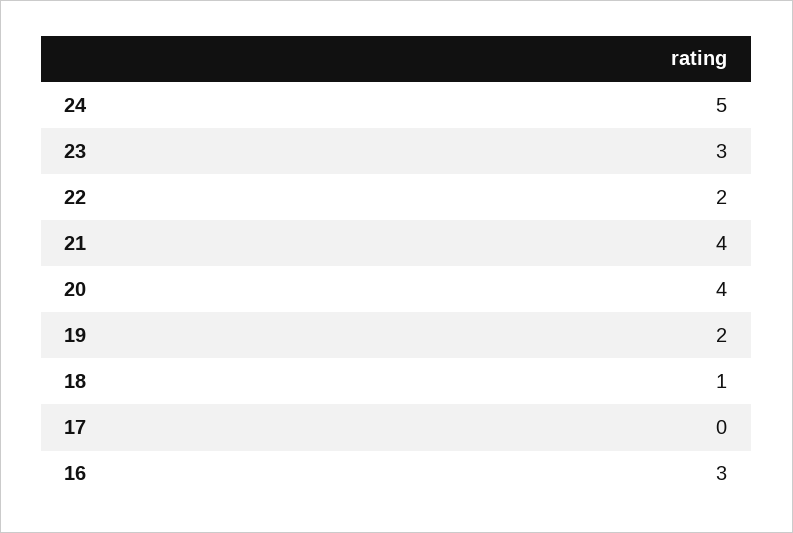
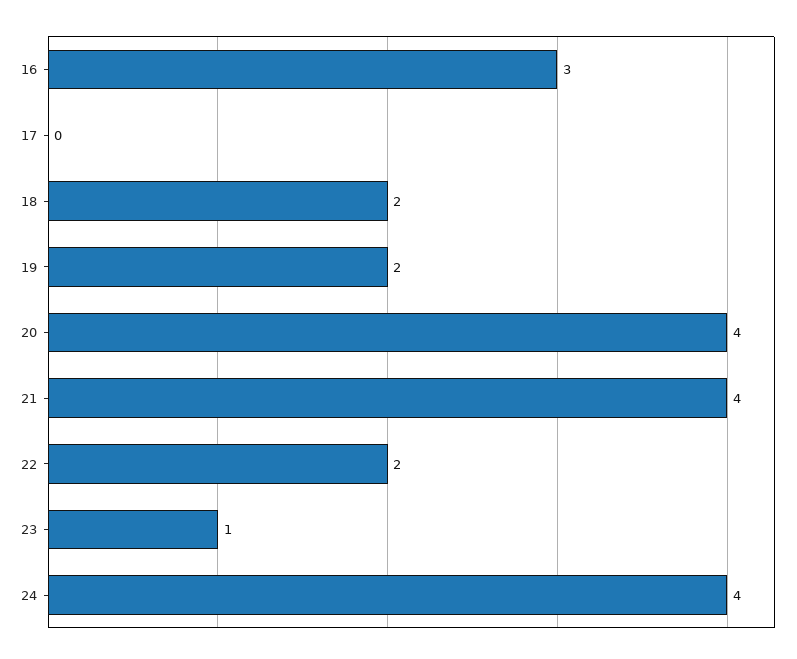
  {
-   "24": 5,
+   "24": 4,
-   "23": 3,
+   "23": 1,
    "22": 2,
    "21": 4,
    "20": 4,
    "19": 2,
-   "18": 1,
+   "18": 2,
    "17": 0,
    "16": 3
  }

